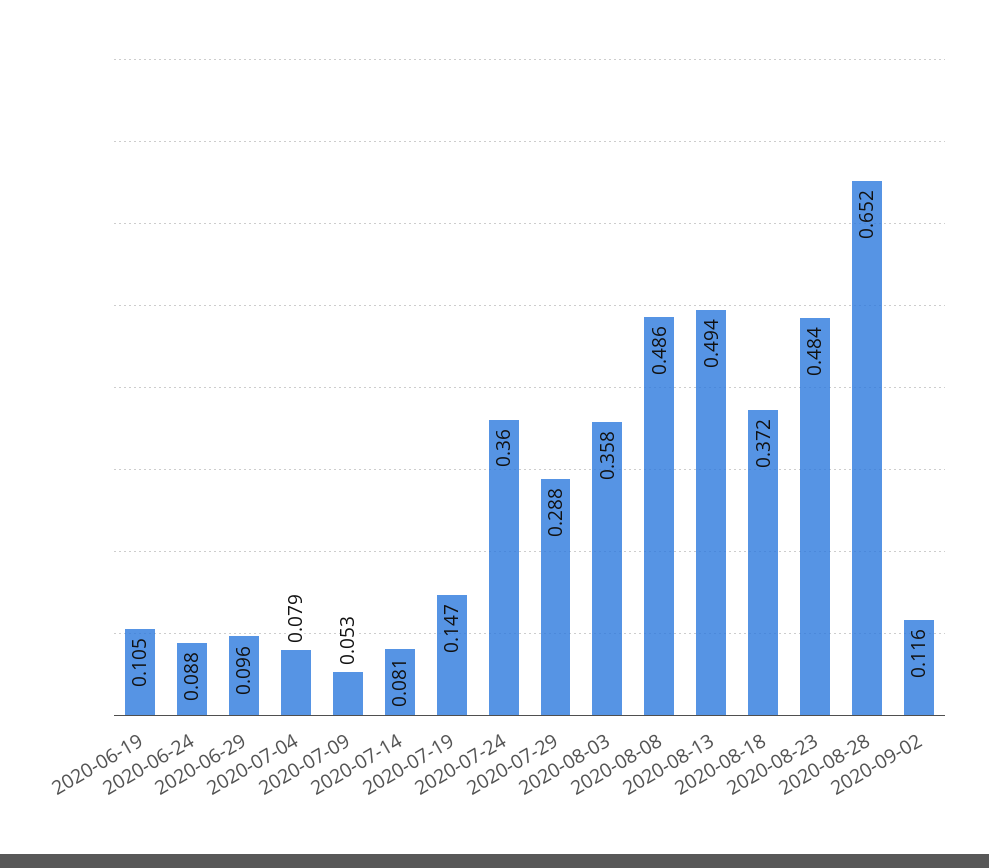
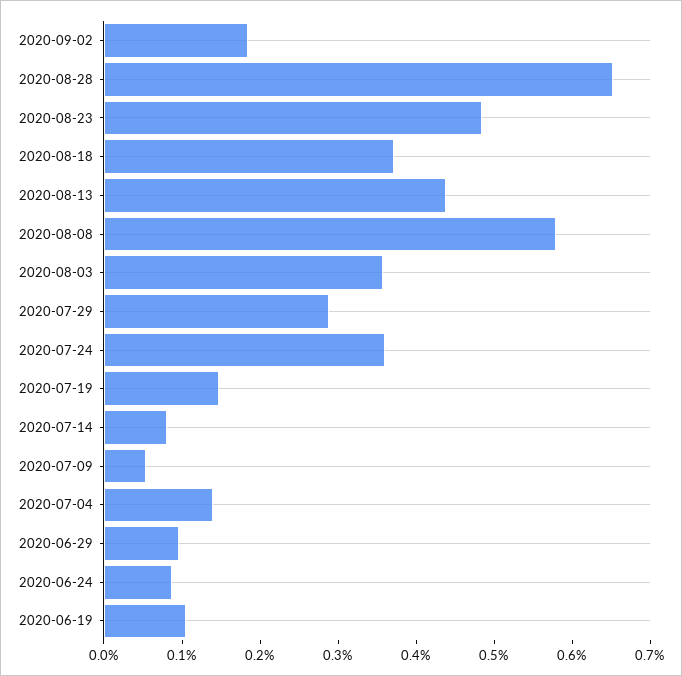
  {
    "2020-06-19": 0.105,
    "2020-06-24": 0.088,
    "2020-06-29": 0.096,
-   "2020-07-04": 0.079,
+   "2020-07-04": 0.14,
    "2020-07-09": 0.053,
    "2020-07-14": 0.081,
    "2020-07-19": 0.147,
    "2020-07-24": 0.36,
    "2020-07-29": 0.288,
    "2020-08-03": 0.358,
-   "2020-08-08": 0.486,
+   "2020-08-08": 0.58,
-   "2020-08-13": 0.494,
+   "2020-08-13": 0.44,
    "2020-08-18": 0.372,
    "2020-08-23": 0.484,
    "2020-08-28": 0.652,
-   "2020-09-02": 0.116
+   "2020-09-02": 0.18
  }

